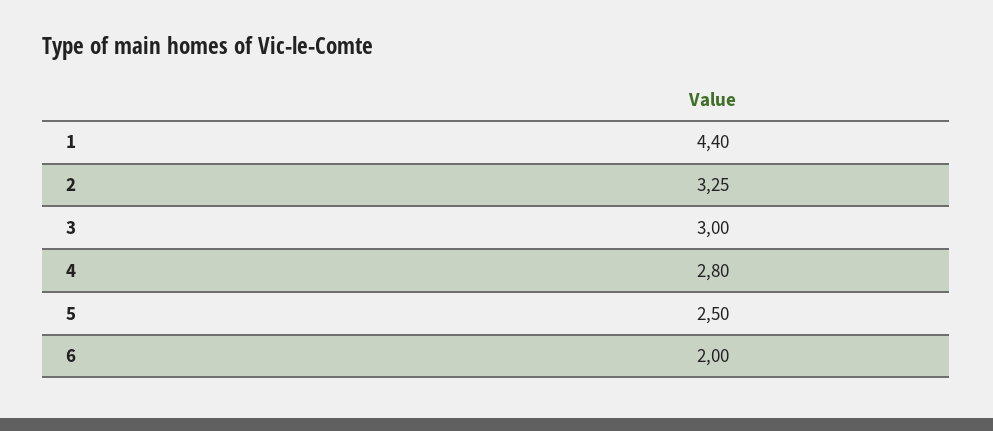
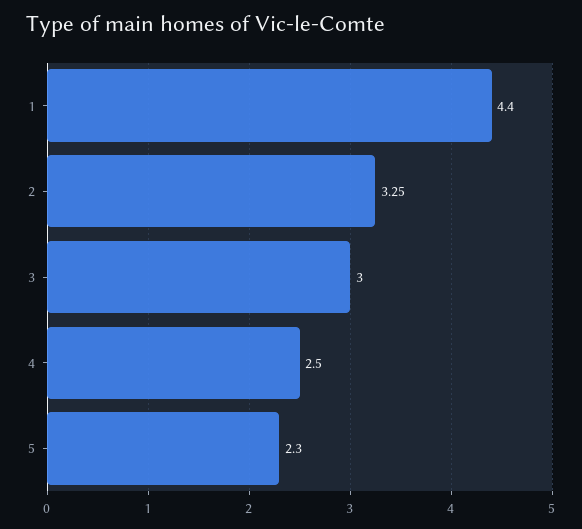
  {
    "1": 4.4,
    "2": 3.25,
    "3": 3,
-   "4": 2.8,
+   "4": 2.5,
-   "5": 2.5,
+   "5": 2.3
-   "6": 2
  }

